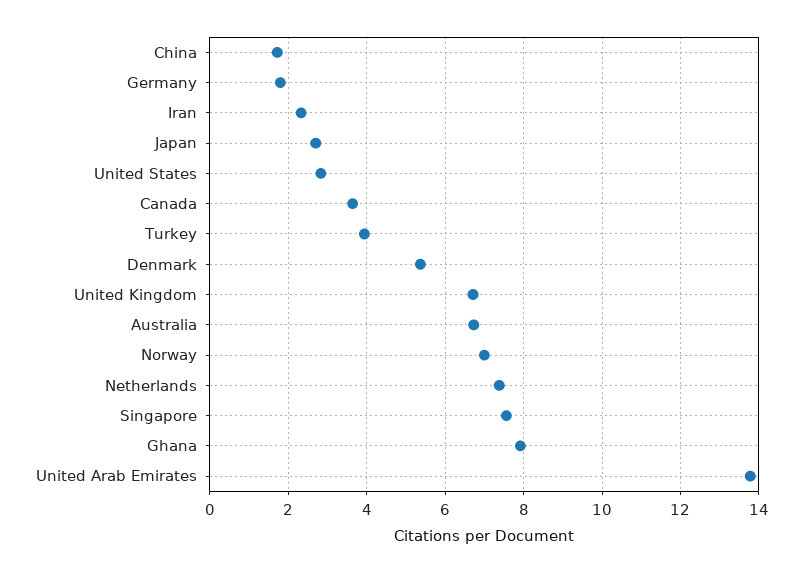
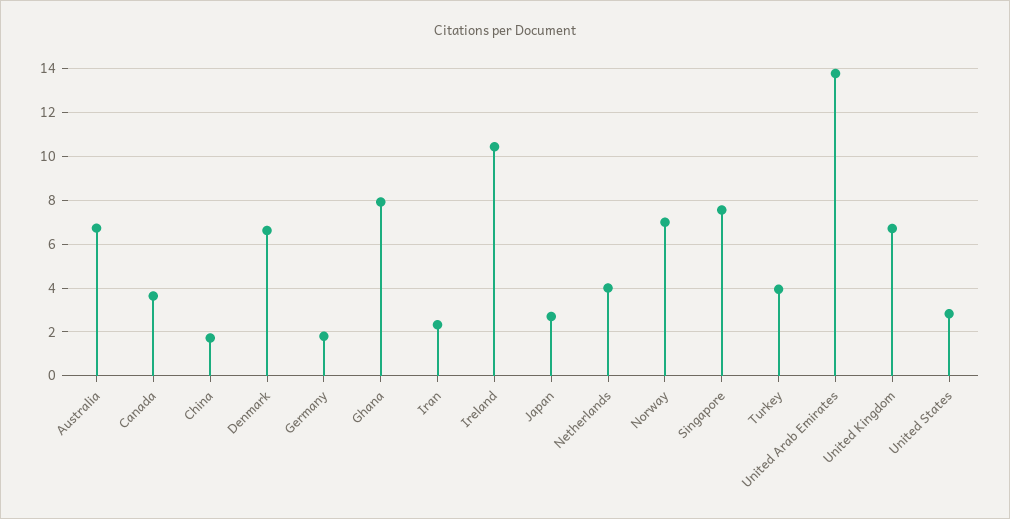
  {
    "China": 1.8,
    "Germany": 1.8,
    "Iran": 2.4,
    "Japan": 2.8,
    "United States": 2.8,
    "Canada": 3.6,
    "Turkey": 4,
-   "Denmark": 5.4,
+   "Denmark": 6.5,
    "United Kingdom": 6.8,
    "Australia": 6.8,
    "Norway": 7,
-   "Netherlands": 7.4,
+   "Netherlands": 4,
    "Singapore": 7.6,
    "Ghana": 8,
-   "United Arab Emirates": 13.8
+   "United Arab Emirates": 13.8,
+   "Ireland": 10.5
  }

